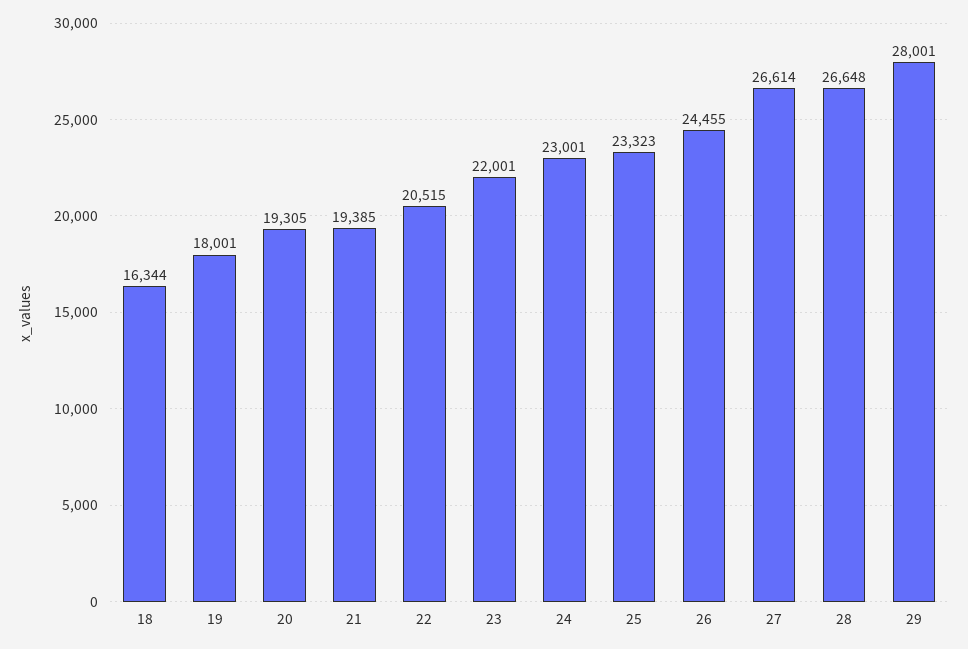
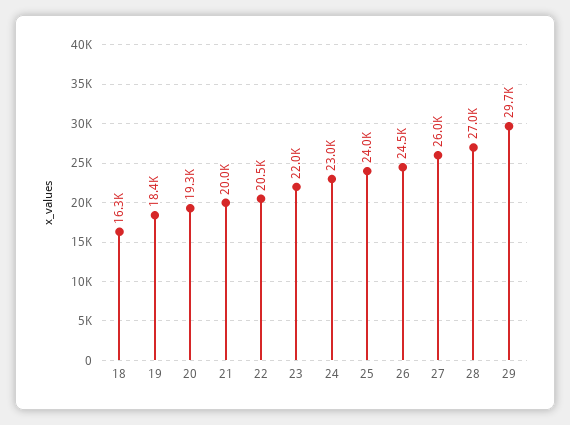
  {
    "18": 16344,
-   "19": 18001,
+   "19": 18400,
    "20": 19305,
-   "21": 19385,
+   "21": 20000,
    "22": 20515,
    "23": 22001,
    "24": 23001,
-   "25": 23323,
+   "25": 24000,
    "26": 24455,
-   "27": 26614,
+   "27": 26000,
-   "28": 26648,
+   "28": 27000,
-   "29": 28001
+   "29": 29700
  }

